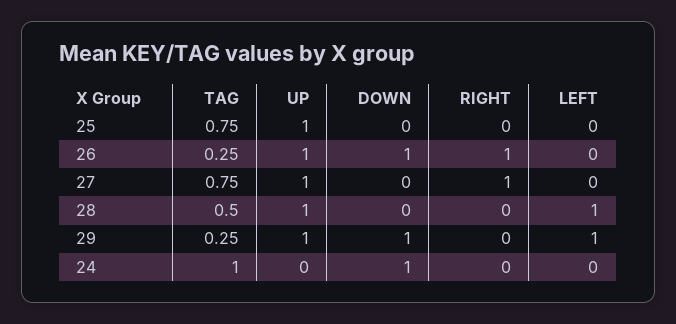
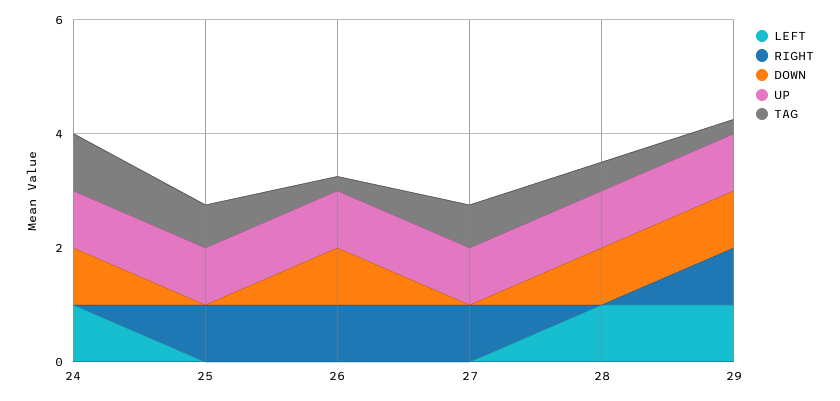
  {
    "TAG": {
      "25": 0.75,
      "26": 0.25,
      "27": 0.75,
      "28": 0.5,
      "29": 0.25,
      "24": 1
    },
    "UP": {
      "25": 1,
      "26": 1,
      "27": 1,
      "28": 1,
      "29": 1,
-     "24": 0
+     "24": 1
    },
    "DOWN": {
      "25": 0,
      "26": 1,
      "27": 0,
-     "28": 0,
+     "28": 1,
      "29": 1,
      "24": 1
    },
    "RIGHT": {
-     "25": 0,
+     "25": 1,
      "26": 1,
      "27": 1,
      "28": 0,
-     "29": 0,
+     "29": 1,
      "24": 0
    },
    "LEFT": {
      "25": 0,
      "26": 0,
      "27": 0,
      "28": 1,
      "29": 1,
-     "24": 0
+     "24": 1
    }
  }

